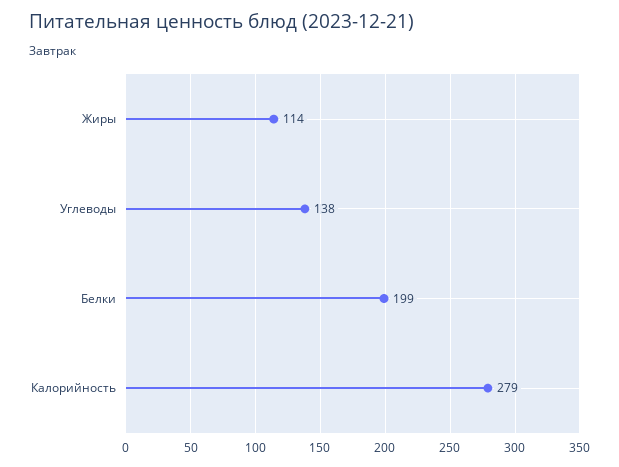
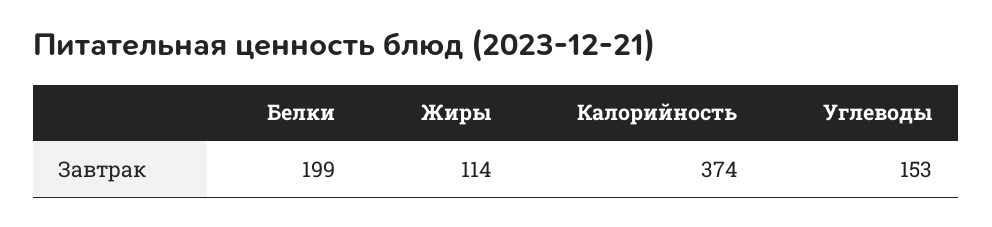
  {
    "Жиры": 114,
-   "Углеводы": 138,
+   "Углеводы": 153,
    "Белки": 199,
-   "Калорийность": 279
+   "Калорийность": 374
  }

